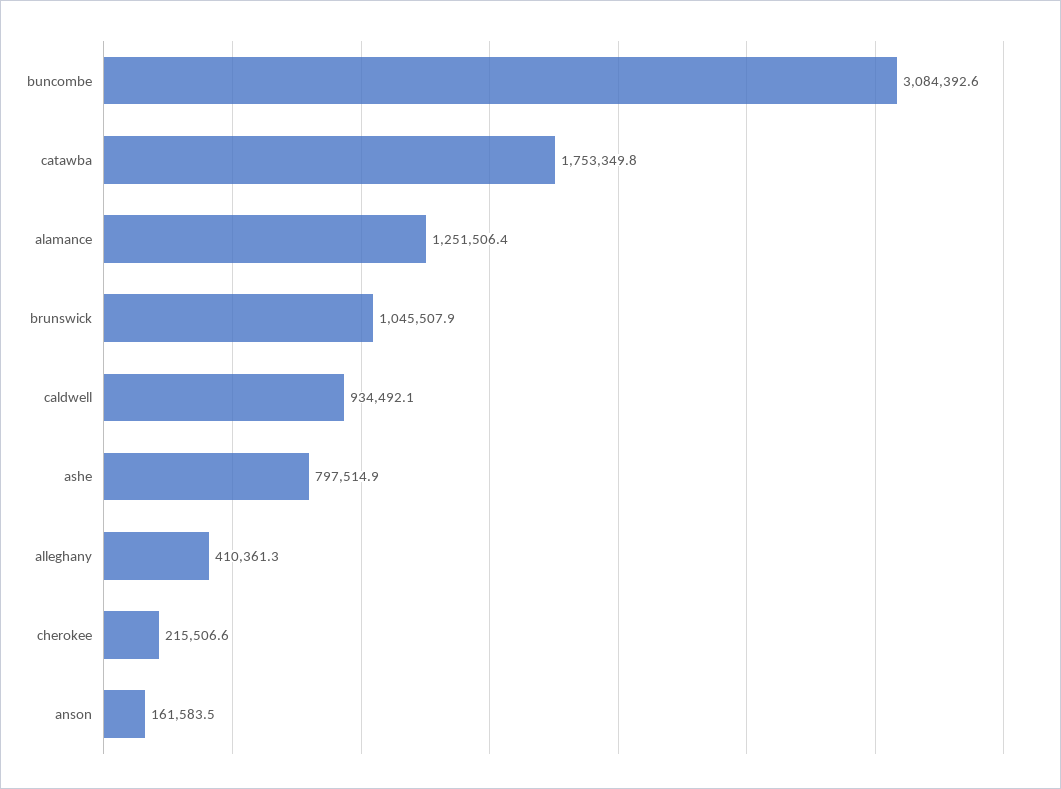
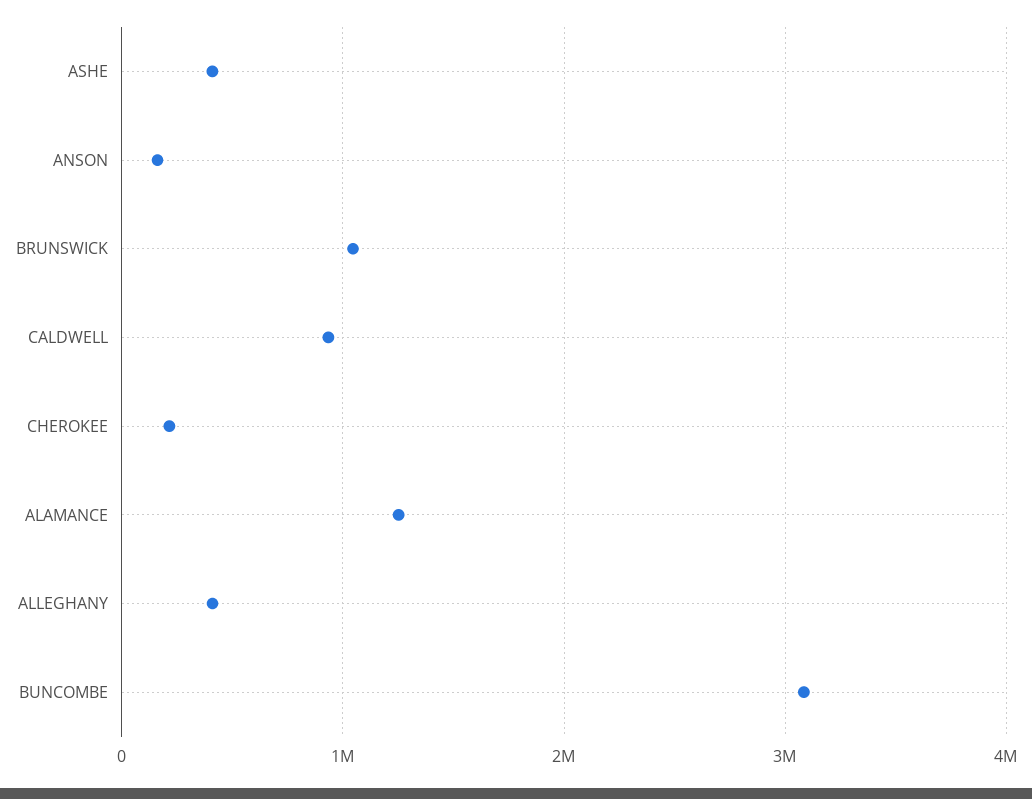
  {
    "buncombe": 3084392.6,
-   "catawba": 1753349.8,
    "alamance": 1251506.4,
    "brunswick": 1045507.9,
    "caldwell": 934492.1,
-   "ashe": 797514.9,
+   "ashe": 400000,
    "alleghany": 410361.3,
    "cherokee": 215506.6,
    "anson": 161583.5
  }

